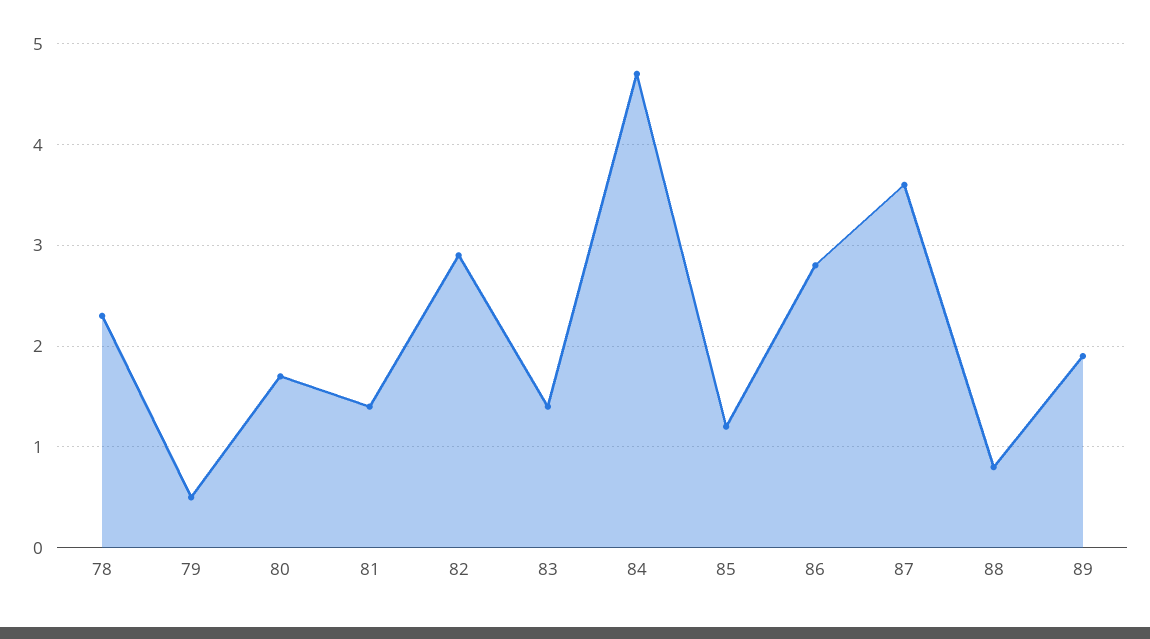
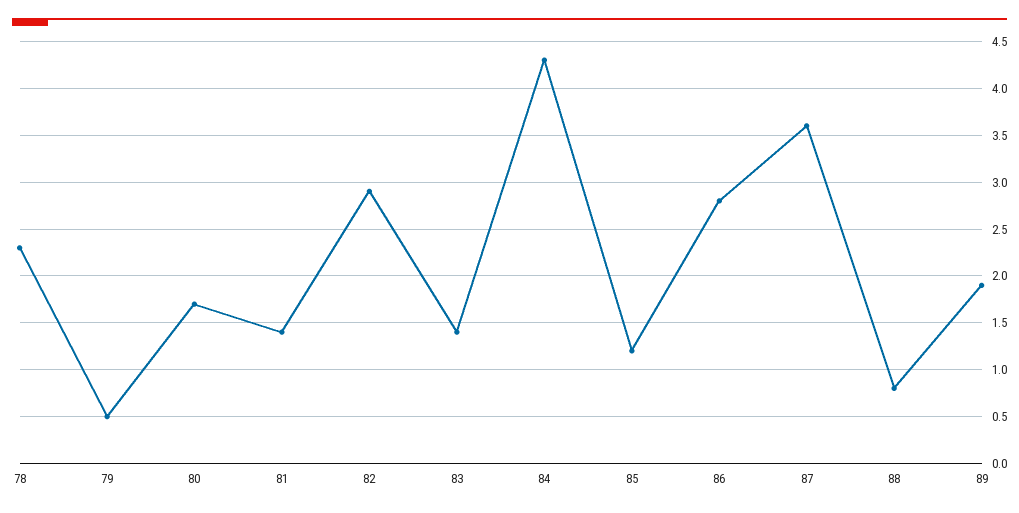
  {
    "78": 2.3,
    "79": 0.5,
    "80": 1.7,
    "81": 1.4,
    "82": 2.9,
    "83": 1.4,
-   "84": 4.7,
+   "84": 4.3,
    "85": 1.2,
    "86": 2.8,
    "87": 3.6,
    "88": 0.8,
    "89": 1.9
  }

